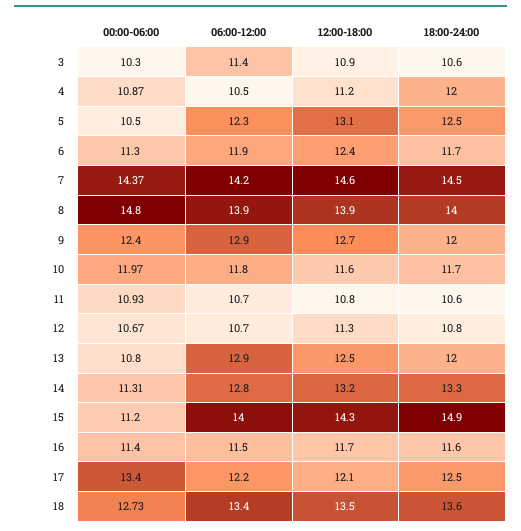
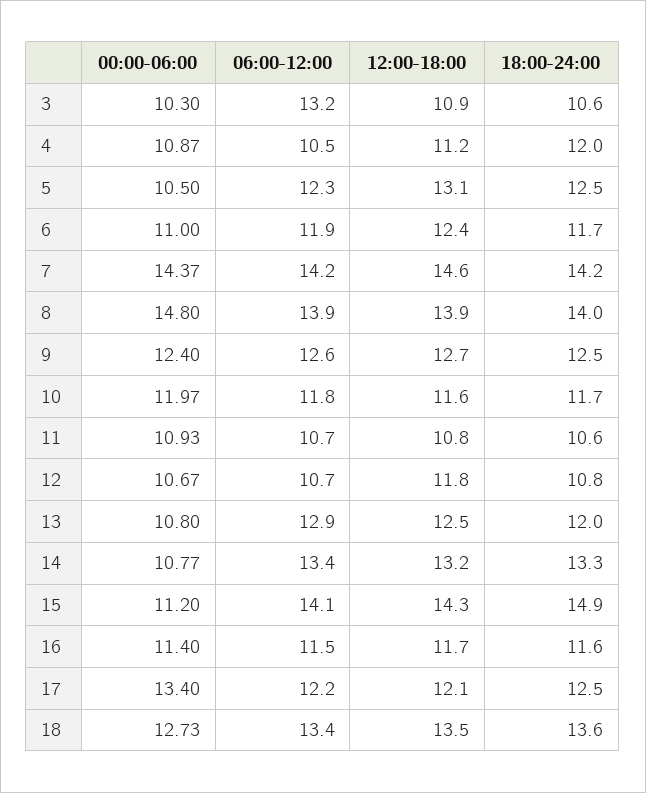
  {
    "00:00-06:00": {
      "3": 10.3,
      "4": 10.87,
      "5": 10.5,
-     "6": 11.3,
+     "6": 11,
      "7": 14.37,
      "8": 14.8,
      "9": 12.4,
      "10": 11.97,
      "11": 10.93,
      "12": 10.67,
      "13": 10.8,
-     "14": 11.31,
+     "14": 10.77,
      "15": 11.2,
      "16": 11.4,
      "17": 13.4,
      "18": 12.73
    },
    "06:00-12:00": {
-     "3": 11.4,
+     "3": 13.2,
      "4": 10.5,
      "5": 12.3,
      "6": 11.9,
      "7": 14.2,
      "8": 13.9,
-     "9": 12.9,
+     "9": 12.6,
      "10": 11.8,
      "11": 10.7,
      "12": 10.7,
      "13": 12.9,
-     "14": 12.8,
+     "14": 13.4,
-     "15": 14,
+     "15": 14.1,
      "16": 11.5,
      "17": 12.2,
      "18": 13.4
    },
    "12:00-18:00": {
      "3": 10.9,
      "4": 11.2,
      "5": 13.1,
      "6": 12.4,
      "7": 14.6,
      "8": 13.9,
      "9": 12.7,
      "10": 11.6,
      "11": 10.8,
-     "12": 11.3,
+     "12": 11.8,
      "13": 12.5,
      "14": 13.2,
      "15": 14.3,
      "16": 11.7,
      "17": 12.1,
      "18": 13.5
    },
    "18:00-24:00": {
      "3": 10.6,
      "4": 12,
      "5": 12.5,
      "6": 11.7,
-     "7": 14.5,
+     "7": 14.2,
      "8": 14,
-     "9": 12,
+     "9": 12.5,
      "10": 11.7,
      "11": 10.6,
      "12": 10.8,
      "13": 12,
      "14": 13.3,
      "15": 14.9,
      "16": 11.6,
      "17": 12.5,
      "18": 13.6
    }
  }

